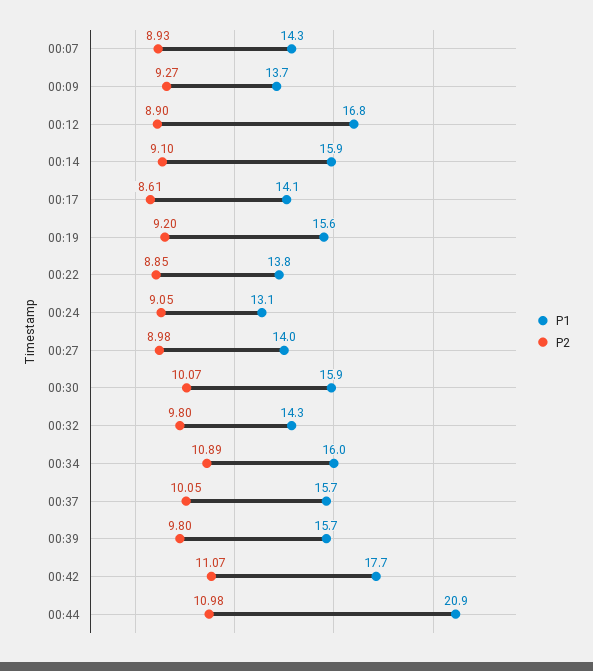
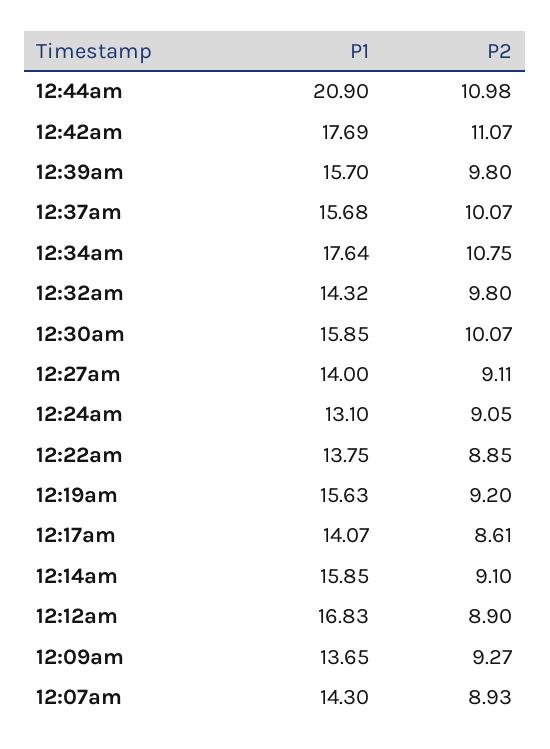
  {
    "P1": {
      "00:07": 14.3,
      "00:09": 13.65,
      "00:12": 16.83,
      "00:14": 15.85,
      "00:17": 14.07,
      "00:19": 15.63,
      "00:22": 13.75,
      "00:24": 13.1,
      "00:27": 14,
      "00:30": 15.85,
      "00:32": 14.32,
-     "00:34": 16,
+     "00:34": 17.64,
      "00:37": 15.68,
      "00:39": 15.7,
      "00:42": 17.69,
      "00:44": 20.9
    },
    "P2": {
      "00:07": 8.93,
      "00:09": 9.27,
      "00:12": 8.9,
      "00:14": 9.1,
      "00:17": 8.61,
      "00:19": 9.2,
      "00:22": 8.85,
      "00:24": 9.05,
-     "00:27": 8.98,
+     "00:27": 9.11,
      "00:30": 10.07,
      "00:32": 9.8,
-     "00:34": 10.89,
+     "00:34": 10.75,
-     "00:37": 10.05,
+     "00:37": 10.07,
      "00:39": 9.8,
      "00:42": 11.07,
      "00:44": 10.98
    }
  }

